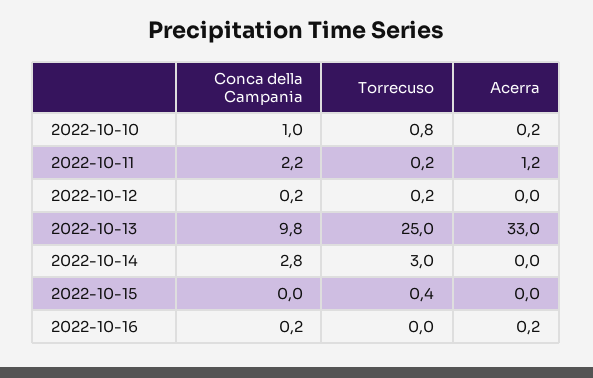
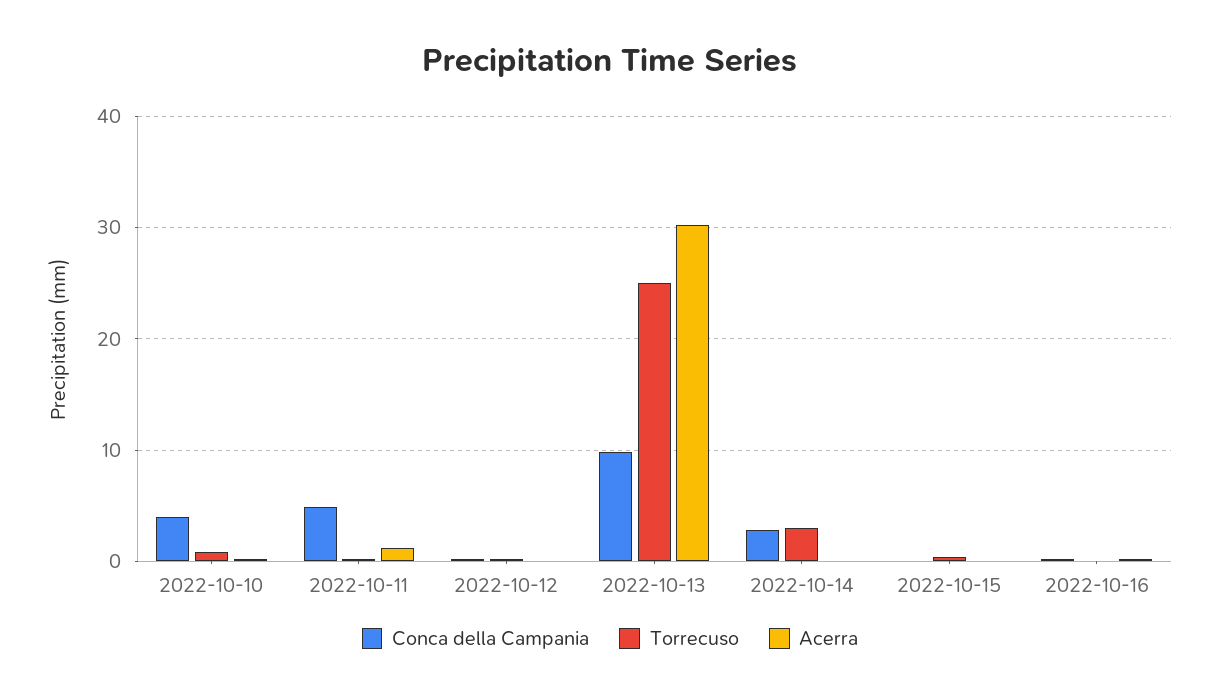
  {
    "Conca della Campania": {
-     "2022-10-10": 1,
+     "2022-10-10": 4,
-     "2022-10-11": 2.2,
+     "2022-10-11": 5,
      "2022-10-12": 0.2,
      "2022-10-13": 9.8,
      "2022-10-14": 2.8,
      "2022-10-15": 0,
      "2022-10-16": 0.2
    },
    "Torrecuso": {
      "2022-10-10": 0.8,
      "2022-10-11": 0.2,
      "2022-10-12": 0.2,
      "2022-10-13": 25,
      "2022-10-14": 3,
      "2022-10-15": 0.4,
      "2022-10-16": 0
    },
    "Acerra": {
      "2022-10-10": 0.2,
      "2022-10-11": 1.2,
      "2022-10-12": 0,
-     "2022-10-13": 33,
+     "2022-10-13": 30,
      "2022-10-14": 0,
      "2022-10-15": 0,
      "2022-10-16": 0.2
    }
  }

